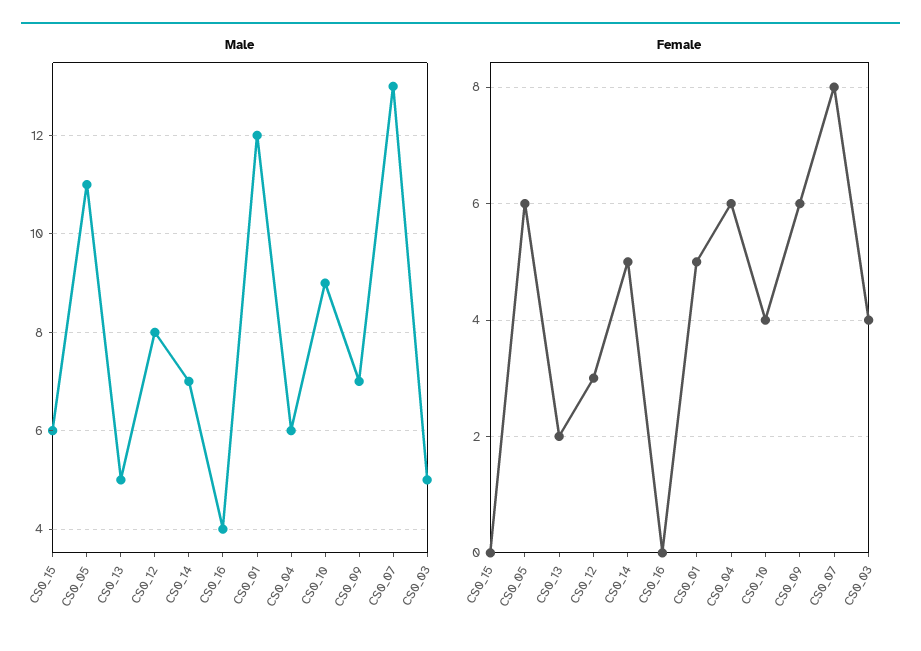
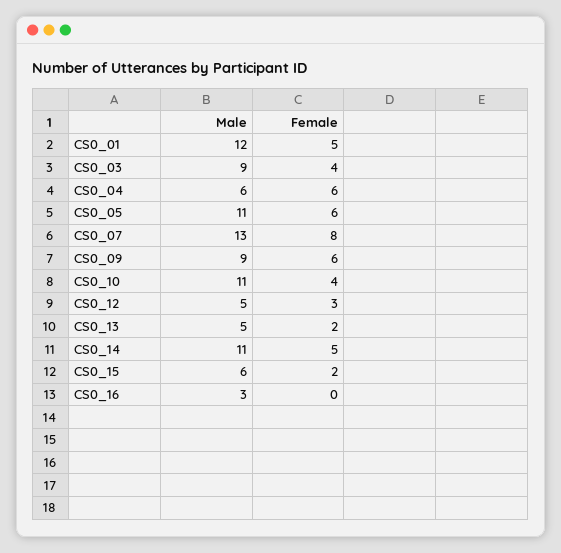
  {
    "Male": {
      "CS0_15": 6,
      "CS0_05": 11,
      "CS0_13": 5,
-     "CS0_12": 8,
+     "CS0_12": 5,
-     "CS0_14": 7,
+     "CS0_14": 11,
-     "CS0_16": 4,
+     "CS0_16": 3,
      "CS0_01": 12,
      "CS0_04": 6,
-     "CS0_10": 9,
+     "CS0_10": 11,
-     "CS0_09": 7,
+     "CS0_09": 9,
      "CS0_07": 13,
-     "CS0_03": 5
+     "CS0_03": 9
    },
    "Female": {
-     "CS0_15": 0,
+     "CS0_15": 2,
      "CS0_05": 6,
      "CS0_13": 2,
      "CS0_12": 3,
      "CS0_14": 5,
      "CS0_16": 0,
      "CS0_01": 5,
      "CS0_04": 6,
      "CS0_10": 4,
      "CS0_09": 6,
      "CS0_07": 8,
      "CS0_03": 4
    }
  }

